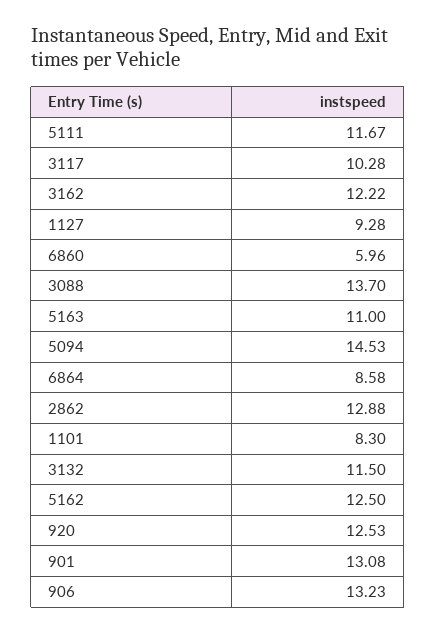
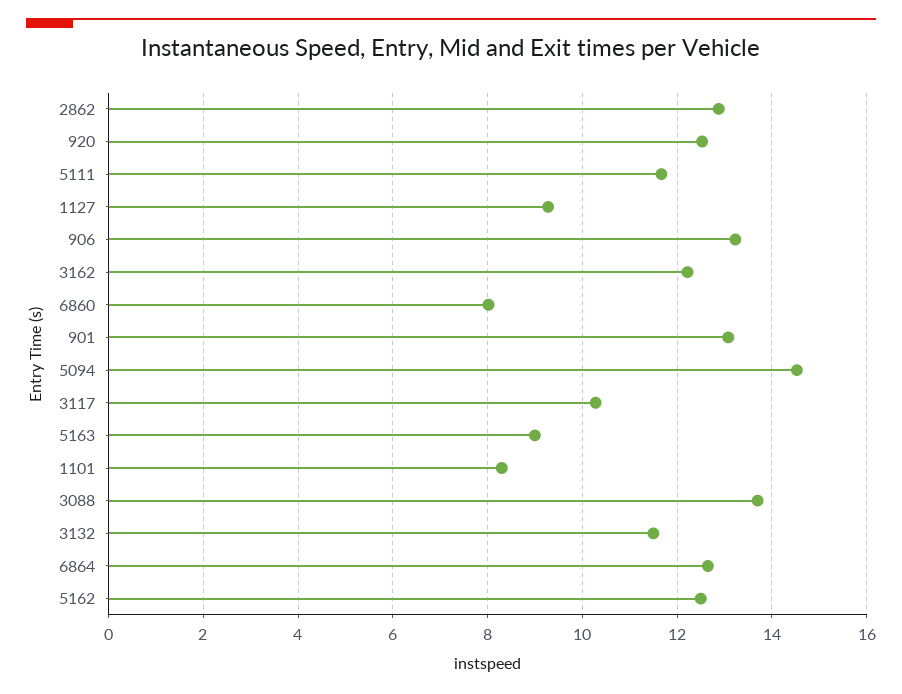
  {
    "5111": 11.67,
    "3117": 10.28,
    "3162": 12.22,
    "1127": 9.28,
-   "6860": 5.96,
+   "6860": 8,
    "3088": 13.7,
-   "5163": 11,
+   "5163": 9,
    "5094": 14.53,
-   "6864": 8.58,
+   "6864": 12.6,
    "2862": 12.88,
    "1101": 8.3,
    "3132": 11.5,
    "5162": 12.5,
    "920": 12.53,
    "901": 13.08,
    "906": 13.23
  }

